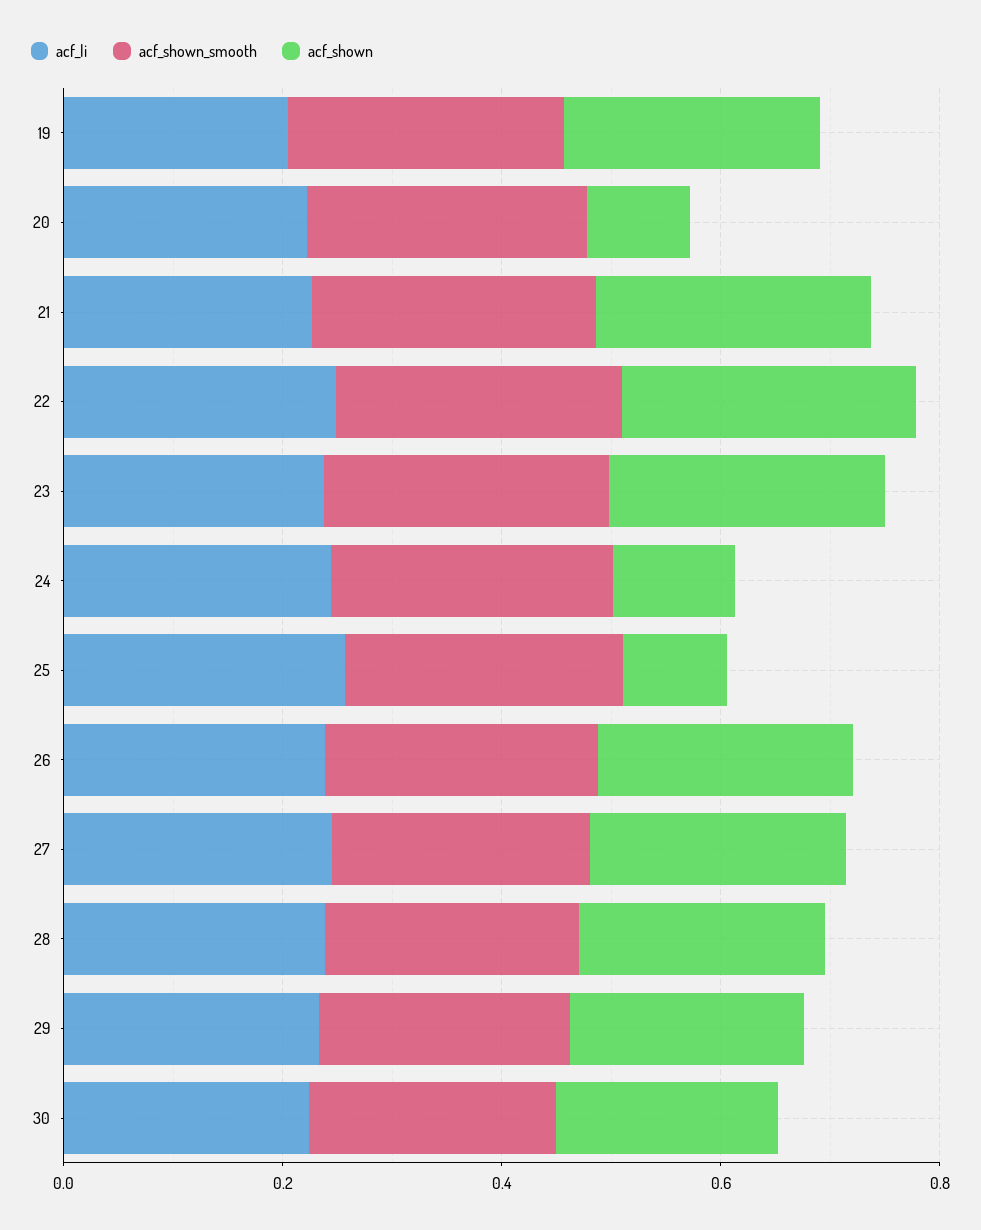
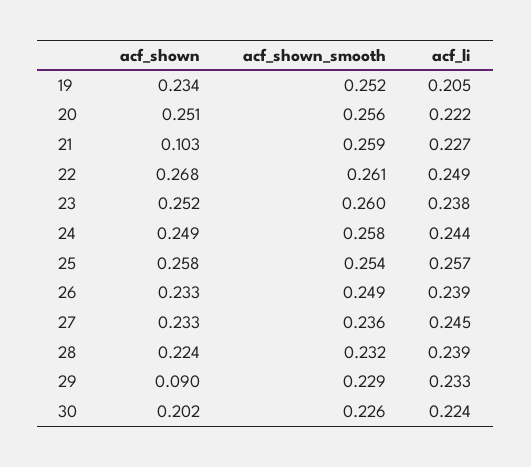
  {
    "acf_li": {
      "19": 0.205,
      "20": 0.222,
      "21": 0.227,
      "22": 0.249,
      "23": 0.238,
      "24": 0.244,
      "25": 0.257,
      "26": 0.239,
      "27": 0.245,
      "28": 0.239,
      "29": 0.233,
      "30": 0.224
    },
    "acf_shown_smooth": {
      "19": 0.252,
      "20": 0.256,
      "21": 0.259,
      "22": 0.261,
      "23": 0.26,
      "24": 0.258,
      "25": 0.254,
      "26": 0.249,
      "27": 0.236,
      "28": 0.232,
      "29": 0.229,
      "30": 0.226
    },
    "acf_shown": {
      "19": 0.234,
-     "20": 0.1,
+     "20": 0.251,
-     "21": 0.25,
+     "21": 0.103,
      "22": 0.268,
      "23": 0.252,
-     "24": 0.1,
+     "24": 0.249,
-     "25": 0.1,
+     "25": 0.258,
      "26": 0.233,
      "27": 0.233,
      "28": 0.224,
-     "29": 0.2,
+     "29": 0.09,
      "30": 0.202
    }
  }

